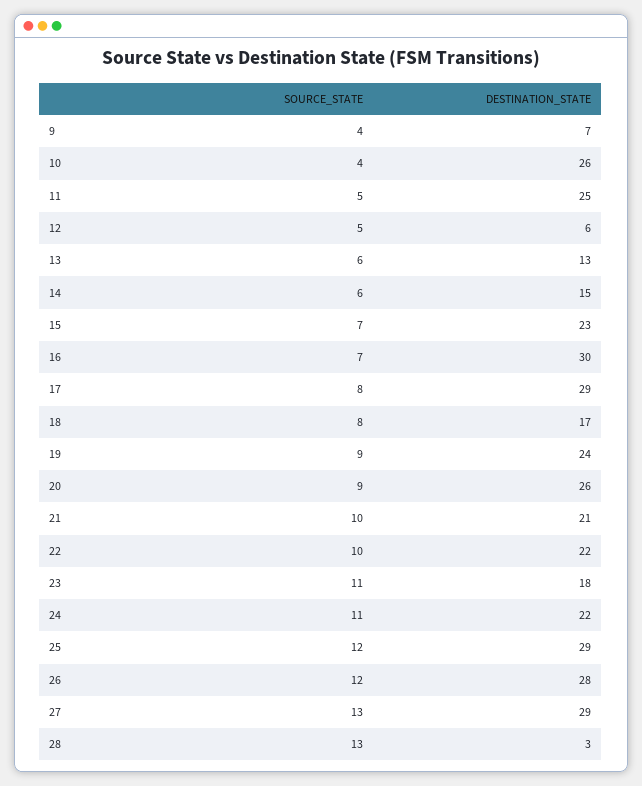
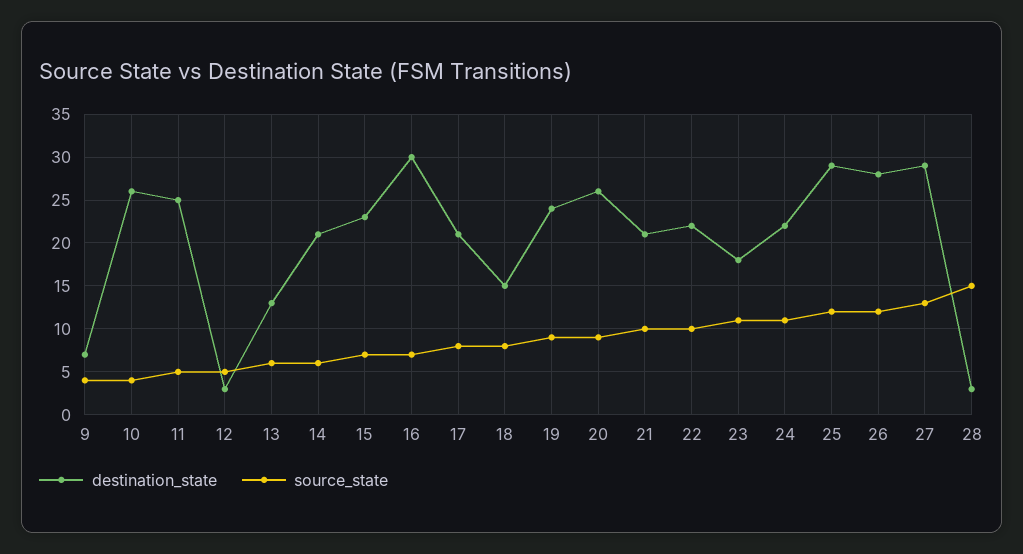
  {
    "SOURCE_STATE": {
      "9": 4,
      "10": 4,
      "11": 5,
      "12": 5,
      "13": 6,
      "14": 6,
      "15": 7,
      "16": 7,
      "17": 8,
      "18": 8,
      "19": 9,
      "20": 9,
      "21": 10,
      "22": 10,
      "23": 11,
      "24": 11,
      "25": 12,
      "26": 12,
      "27": 13,
-     "28": 13
+     "28": 15
    },
    "DESTINATION_STATE": {
      "9": 7,
      "10": 26,
      "11": 25,
-     "12": 6,
+     "12": 3,
      "13": 13,
-     "14": 15,
+     "14": 21,
      "15": 23,
      "16": 30,
-     "17": 29,
+     "17": 21,
-     "18": 17,
+     "18": 15,
      "19": 24,
      "20": 26,
      "21": 21,
      "22": 22,
      "23": 18,
      "24": 22,
      "25": 29,
      "26": 28,
      "27": 29,
      "28": 3
    }
  }

